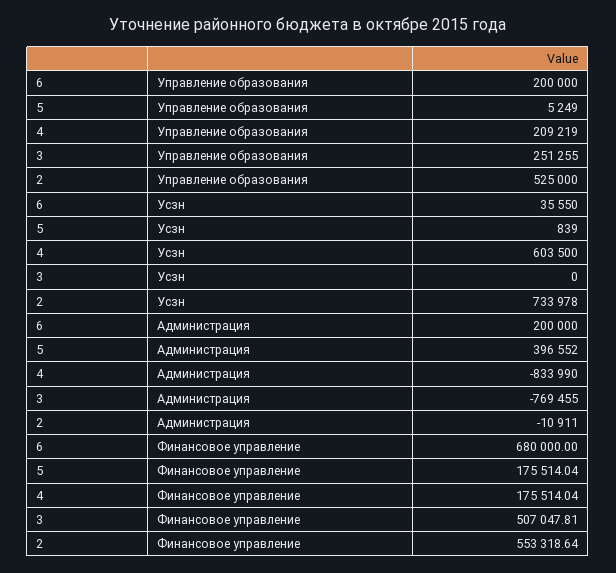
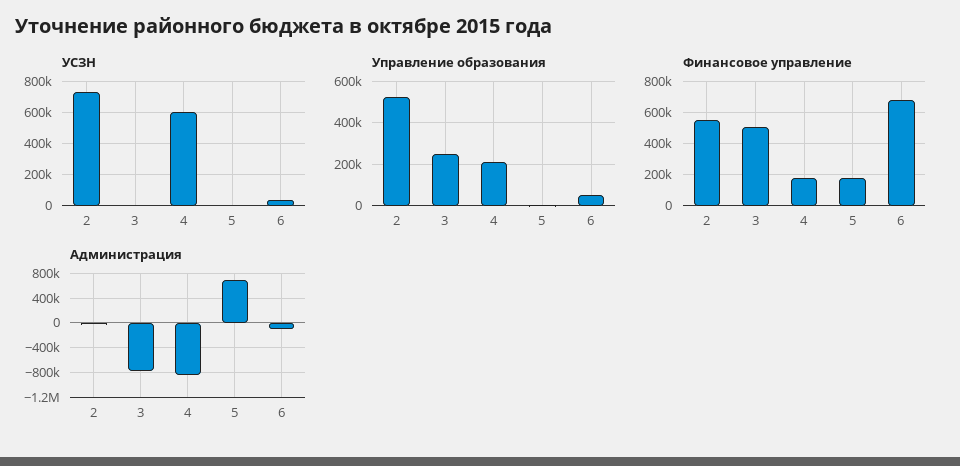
  {
    "Управление образования": {
-     "6": 200000,
+     "6": 50000,
      "5": 5249,
      "4": 209219,
      "3": 251255,
      "2": 525000
    },
    "Усзн": {
      "6": 35550,
      "5": 839,
      "4": 603500,
      "3": 0,
      "2": 733978
    },
    "Администрация": {
-     "6": 200000,
+     "6": -100000,
-     "5": 396552,
+     "5": 700000,
      "4": -833990,
      "3": -769455,
      "2": -10911
    },
    "Финансовое управление": {
      "6": 680000,
      "5": 175514.04,
      "4": 175514.04,
      "3": 507047.81,
      "2": 553318.64
    }
  }

